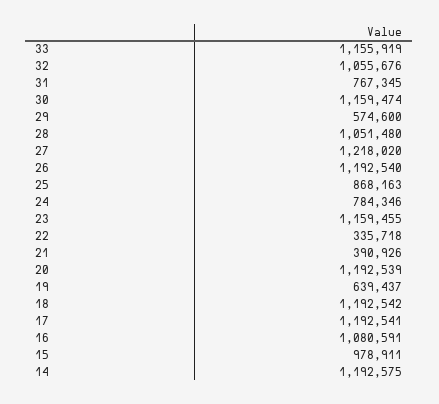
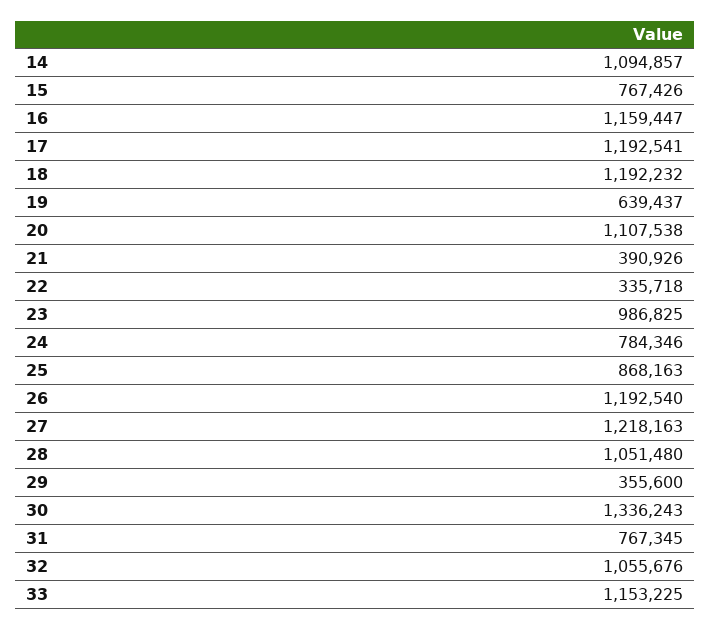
  {
-   "33": 1155919,
+   "33": 1153225,
    "32": 1055676,
    "31": 767345,
-   "30": 1159474,
+   "30": 1336243,
-   "29": 574600,
+   "29": 355600,
    "28": 1051480,
-   "27": 1218020,
+   "27": 1218163,
    "26": 1192540,
    "25": 868163,
    "24": 784346,
-   "23": 1159455,
+   "23": 986825,
    "22": 335718,
    "21": 390926,
-   "20": 1192539,
+   "20": 1107538,
    "19": 639437,
-   "18": 1192542,
+   "18": 1192232,
    "17": 1192541,
-   "16": 1080591,
+   "16": 1159447,
-   "15": 978911,
+   "15": 767426,
-   "14": 1192575
+   "14": 1094857
  }

